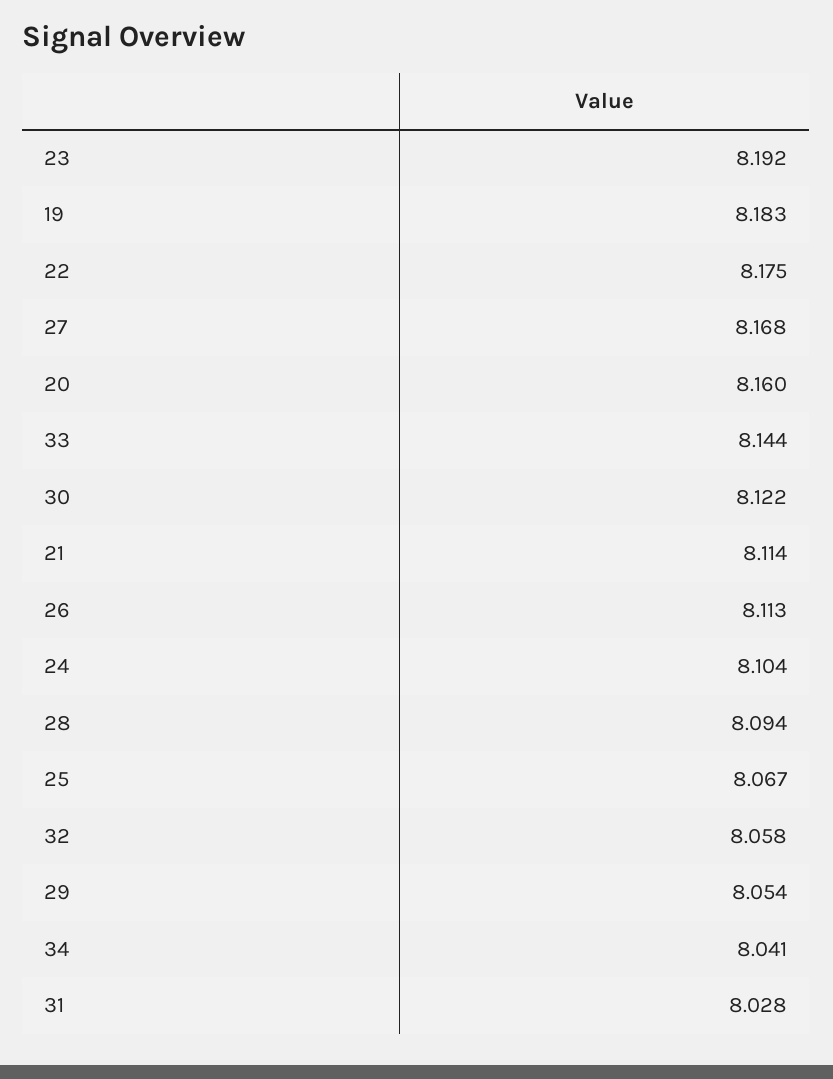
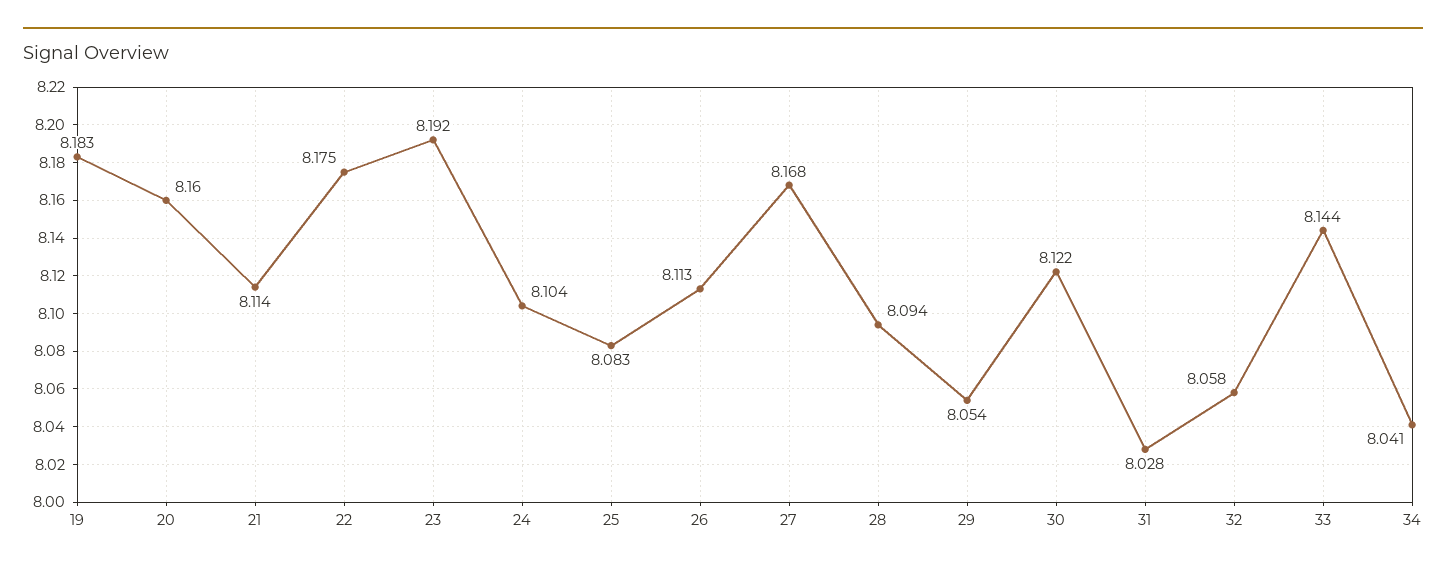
  {
    "23": 8.192,
    "19": 8.183,
    "22": 8.175,
    "27": 8.168,
    "20": 8.16,
    "33": 8.144,
    "30": 8.122,
    "21": 8.114,
    "26": 8.113,
    "24": 8.104,
    "28": 8.094,
-   "25": 8.067,
+   "25": 8.083,
    "32": 8.058,
    "29": 8.054,
    "34": 8.041,
    "31": 8.028
  }

